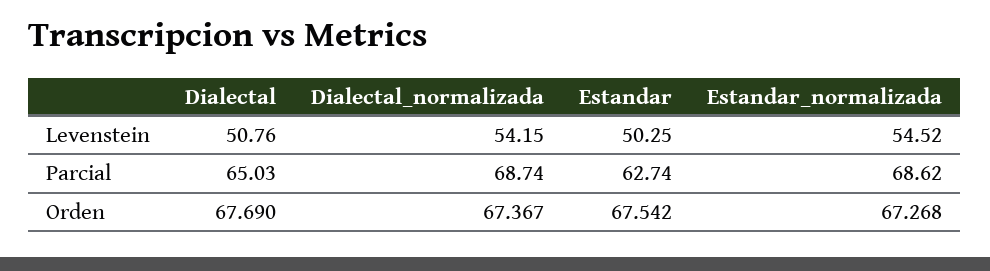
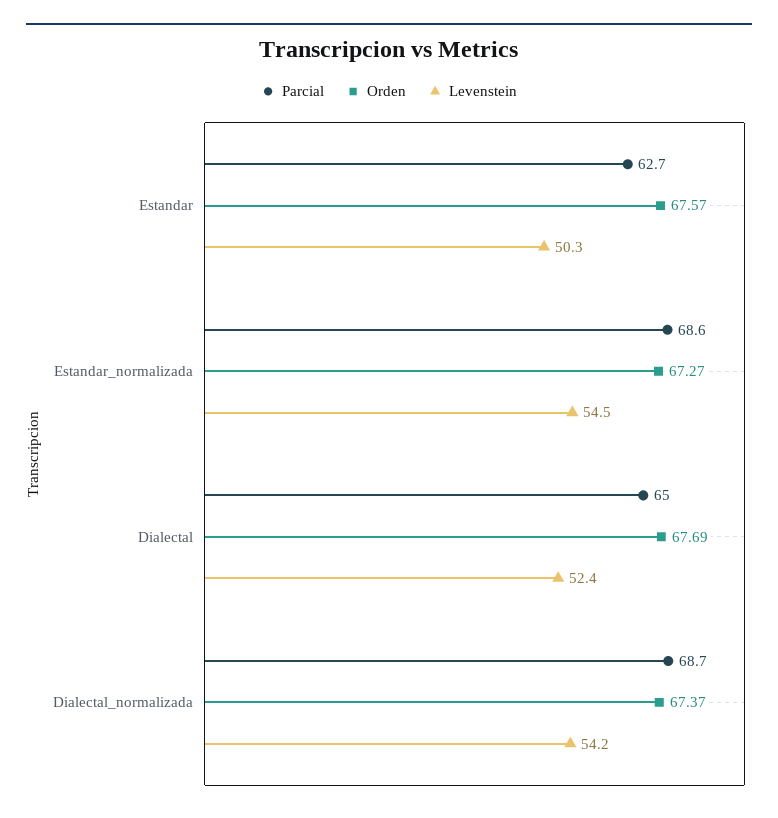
  {
    "Levenstein": {
-     "Dialectal": 50.76,
+     "Dialectal": 52.4,
      "Dialectal_normalizada": 54.15,
      "Estandar": 50.25,
      "Estandar_normalizada": 54.52
    },
    "Parcial": {
      "Dialectal": 65.03,
      "Dialectal_normalizada": 68.74,
      "Estandar": 62.74,
      "Estandar_normalizada": 68.62
    },
    "Orden": {
      "Dialectal": 67.69,
      "Dialectal_normalizada": 67.367,
-     "Estandar": 67.542,
+     "Estandar": 67.57,
      "Estandar_normalizada": 67.268
    }
  }

